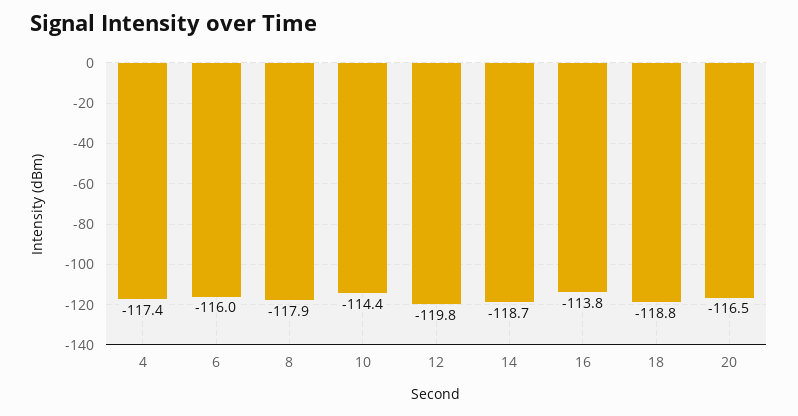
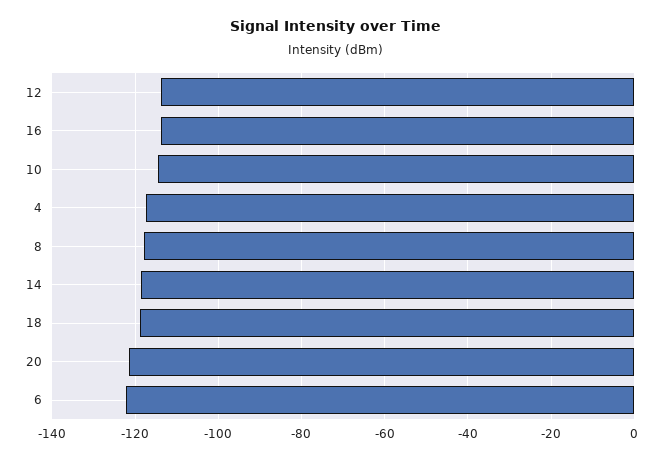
  {
    "4": -117.4,
-   "6": -116,
+   "6": -122,
    "8": -117.9,
    "10": -114.4,
-   "12": -119.8,
+   "12": -114,
    "14": -118.7,
    "16": -113.8,
    "18": -118.8,
-   "20": -116.5
+   "20": -122
  }

